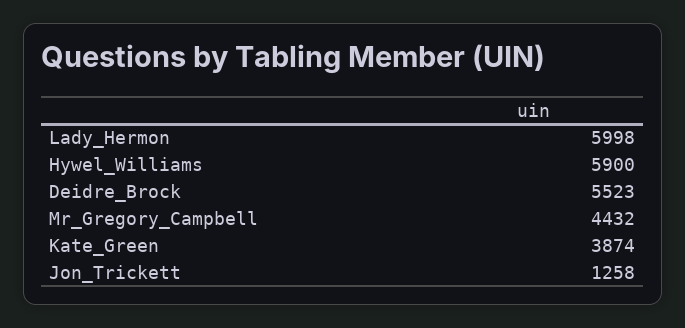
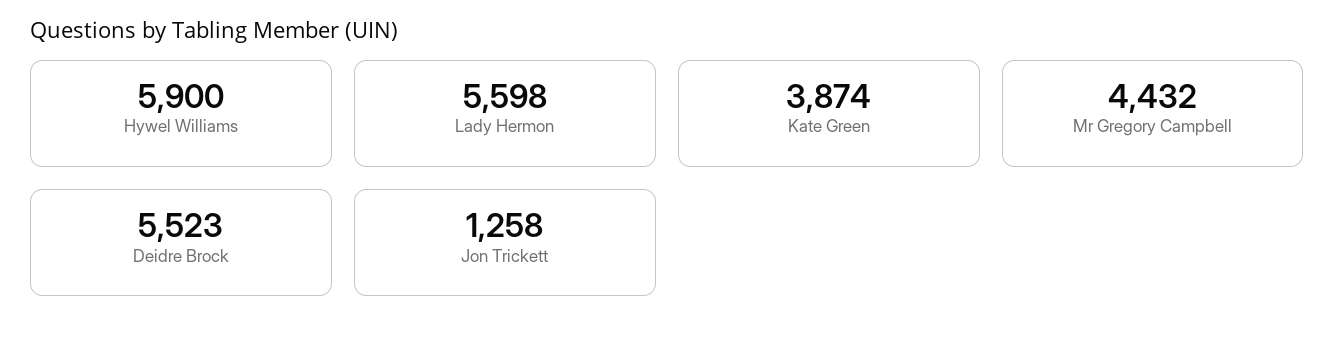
  {
-   "Lady_Hermon": 5998,
+   "Lady_Hermon": 5598,
    "Hywel_Williams": 5900,
    "Deidre_Brock": 5523,
    "Mr_Gregory_Campbell": 4432,
    "Kate_Green": 3874,
    "Jon_Trickett": 1258
  }

